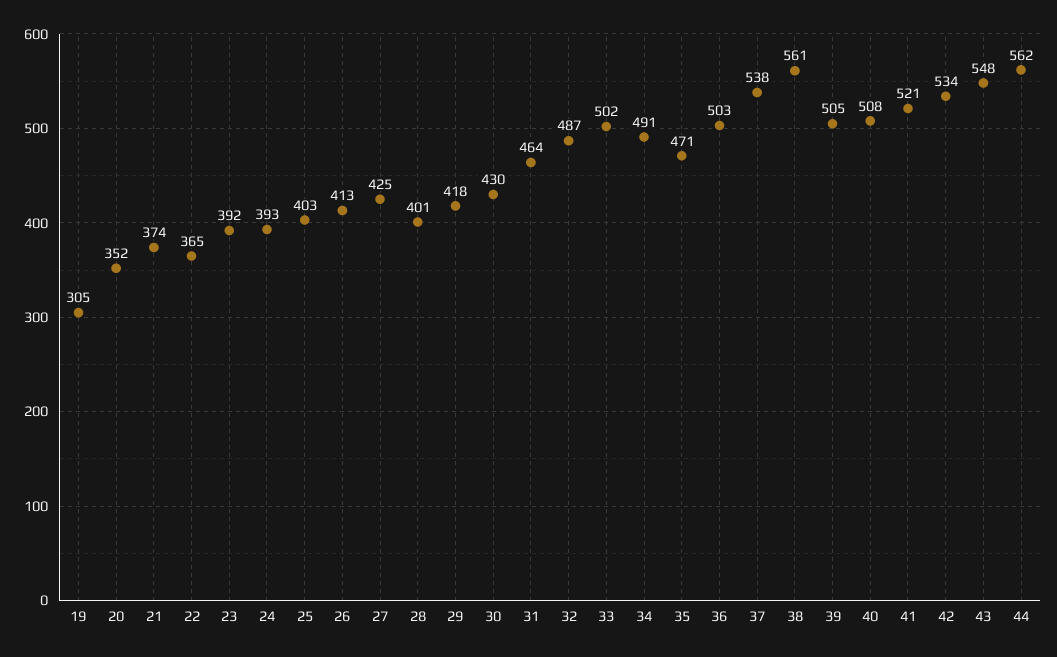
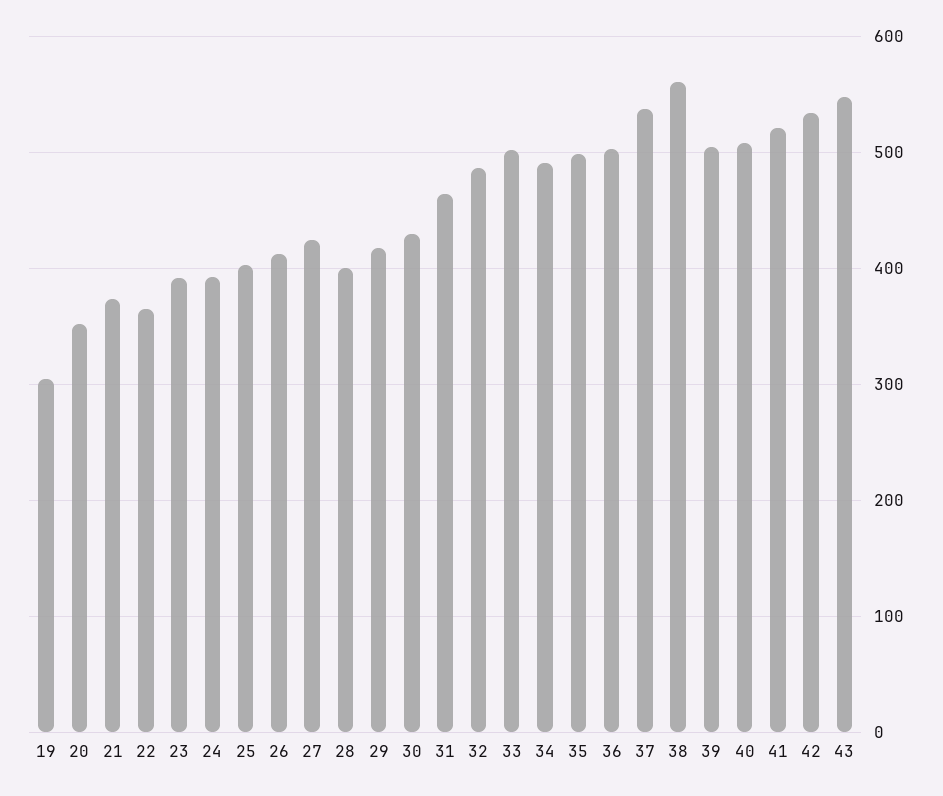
  {
    "19": 305,
    "20": 352,
    "21": 374,
    "22": 365,
    "23": 392,
    "24": 393,
    "25": 403,
    "26": 413,
    "27": 425,
    "28": 401,
    "29": 418,
    "30": 430,
    "31": 464,
    "32": 487,
    "33": 502,
    "34": 491,
-   "35": 471,
+   "35": 500,
    "36": 503,
    "37": 538,
    "38": 561,
    "39": 505,
    "40": 508,
    "41": 521,
    "42": 534,
-   "43": 548,
+   "43": 548
-   "44": 562
  }

